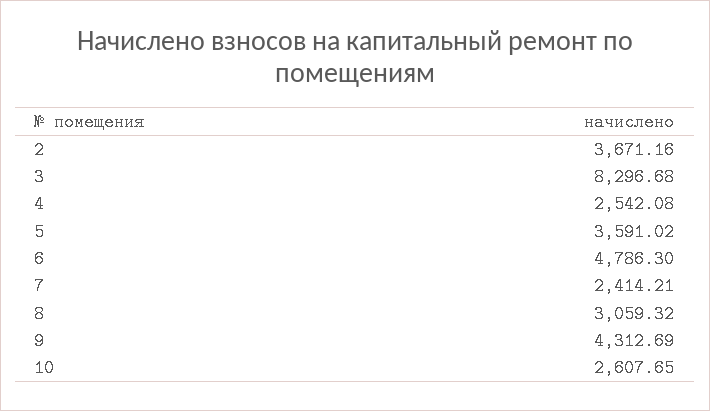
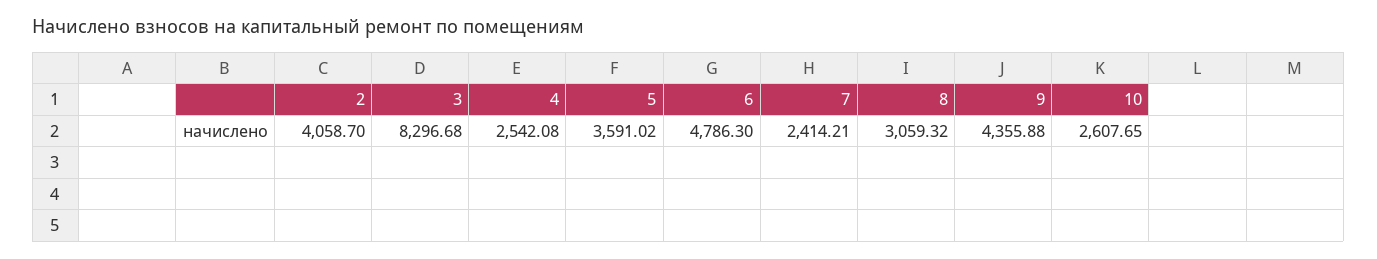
  {
-   "2": 3671.16,
+   "2": 4058.7,
    "3": 8296.68,
    "4": 2542.08,
    "5": 3591.02,
    "6": 4786.3,
    "7": 2414.21,
    "8": 3059.32,
-   "9": 4312.69,
+   "9": 4355.88,
    "10": 2607.65
  }

